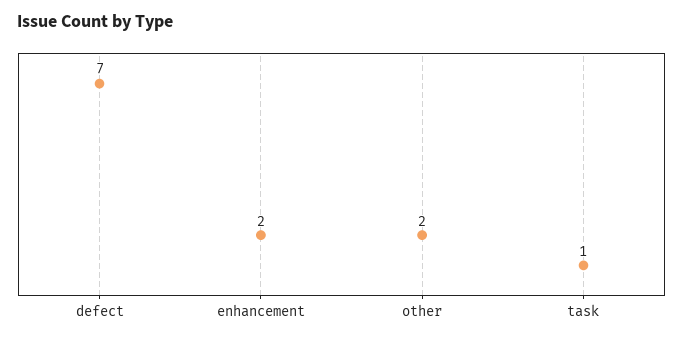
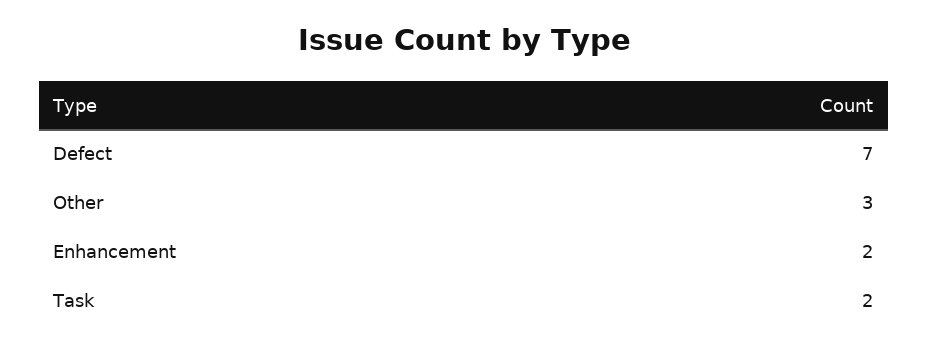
  {
    "defect": 7,
    "enhancement": 2,
-   "other": 2,
+   "other": 3,
-   "task": 1
+   "task": 2
  }

